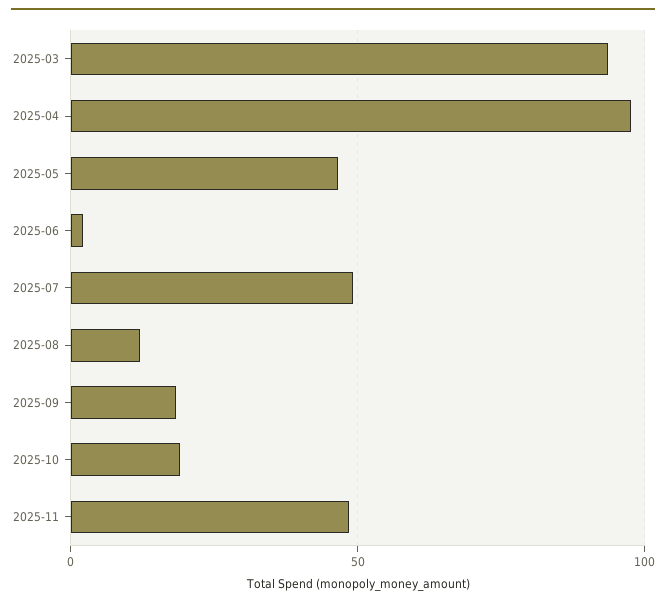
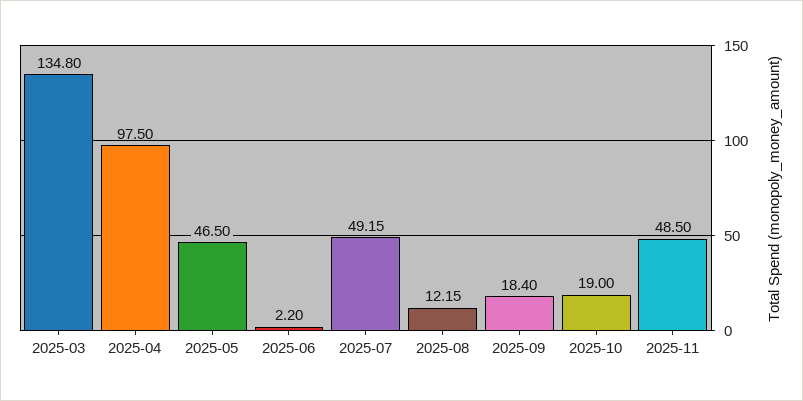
  {
-   "2025-03": 95,
+   "2025-03": 134.8,
    "2025-04": 97.5,
    "2025-05": 46.5,
    "2025-06": 2.2,
    "2025-07": 49.15,
    "2025-08": 12.15,
    "2025-09": 18.4,
    "2025-10": 19,
    "2025-11": 48.5
  }

